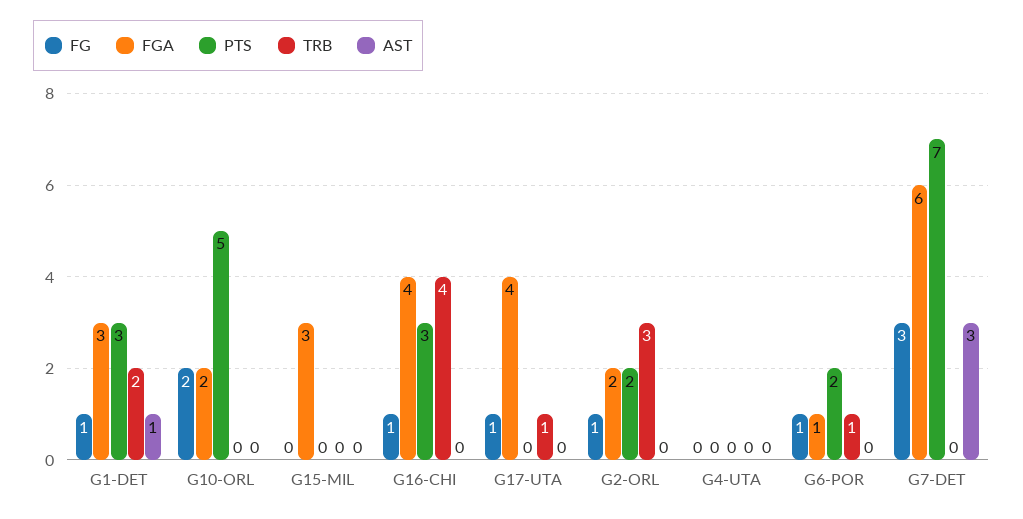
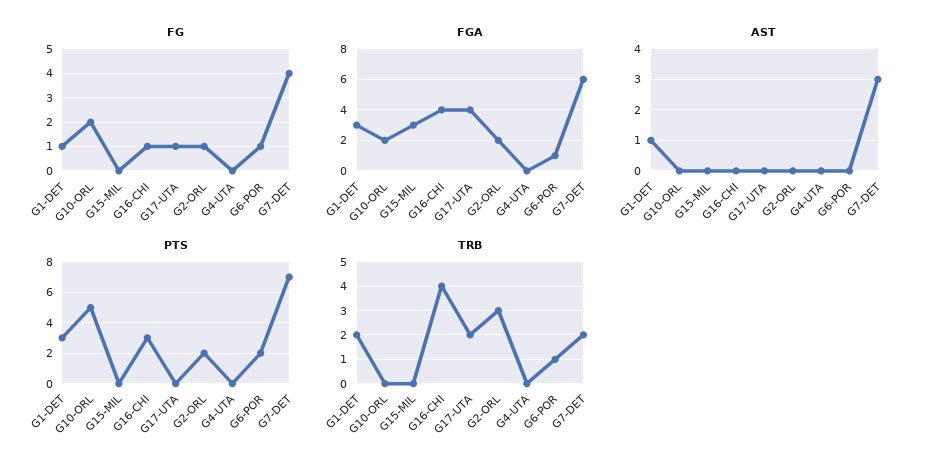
  {
    "FG": {
      "G1-DET": 1,
      "G10-ORL": 2,
      "G15-MIL": 0,
      "G16-CHI": 1,
      "G17-UTA": 1,
      "G2-ORL": 1,
      "G4-UTA": 0,
      "G6-POR": 1,
-     "G7-DET": 3
+     "G7-DET": 4
    },
    "FGA": {
      "G1-DET": 3,
      "G10-ORL": 2,
      "G15-MIL": 3,
      "G16-CHI": 4,
      "G17-UTA": 4,
      "G2-ORL": 2,
      "G4-UTA": 0,
      "G6-POR": 1,
      "G7-DET": 6
    },
    "PTS": {
      "G1-DET": 3,
      "G10-ORL": 5,
      "G15-MIL": 0,
      "G16-CHI": 3,
      "G17-UTA": 0,
      "G2-ORL": 2,
      "G4-UTA": 0,
      "G6-POR": 2,
      "G7-DET": 7
    },
    "TRB": {
      "G1-DET": 2,
      "G10-ORL": 0,
      "G15-MIL": 0,
      "G16-CHI": 4,
-     "G17-UTA": 1,
+     "G17-UTA": 2,
      "G2-ORL": 3,
      "G4-UTA": 0,
      "G6-POR": 1,
-     "G7-DET": 0
+     "G7-DET": 2
    },
    "AST": {
      "G1-DET": 1,
      "G10-ORL": 0,
      "G15-MIL": 0,
      "G16-CHI": 0,
      "G17-UTA": 0,
      "G2-ORL": 0,
      "G4-UTA": 0,
      "G6-POR": 0,
      "G7-DET": 3
    }
  }

